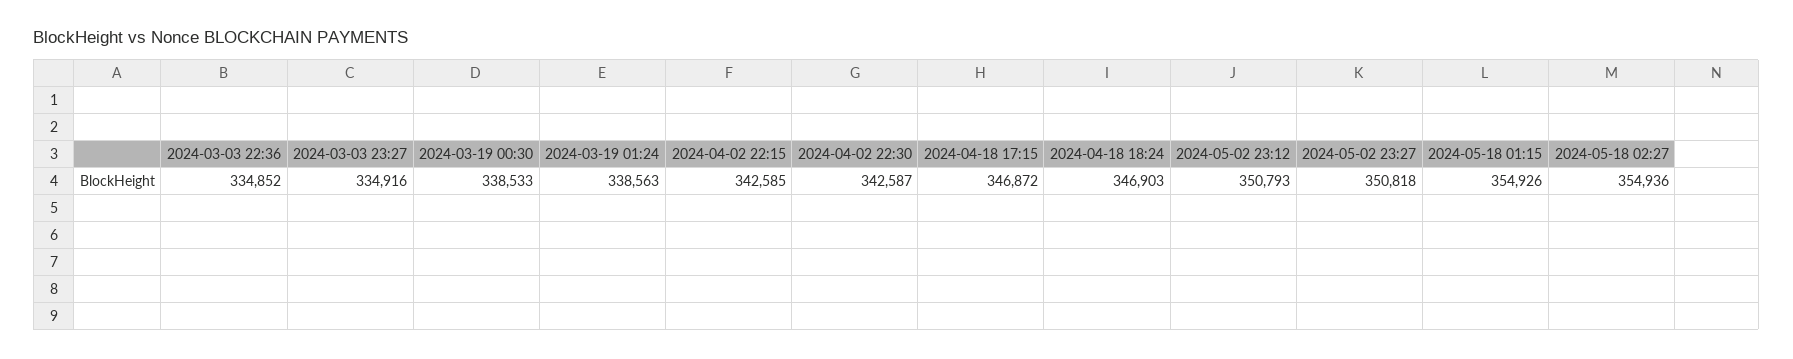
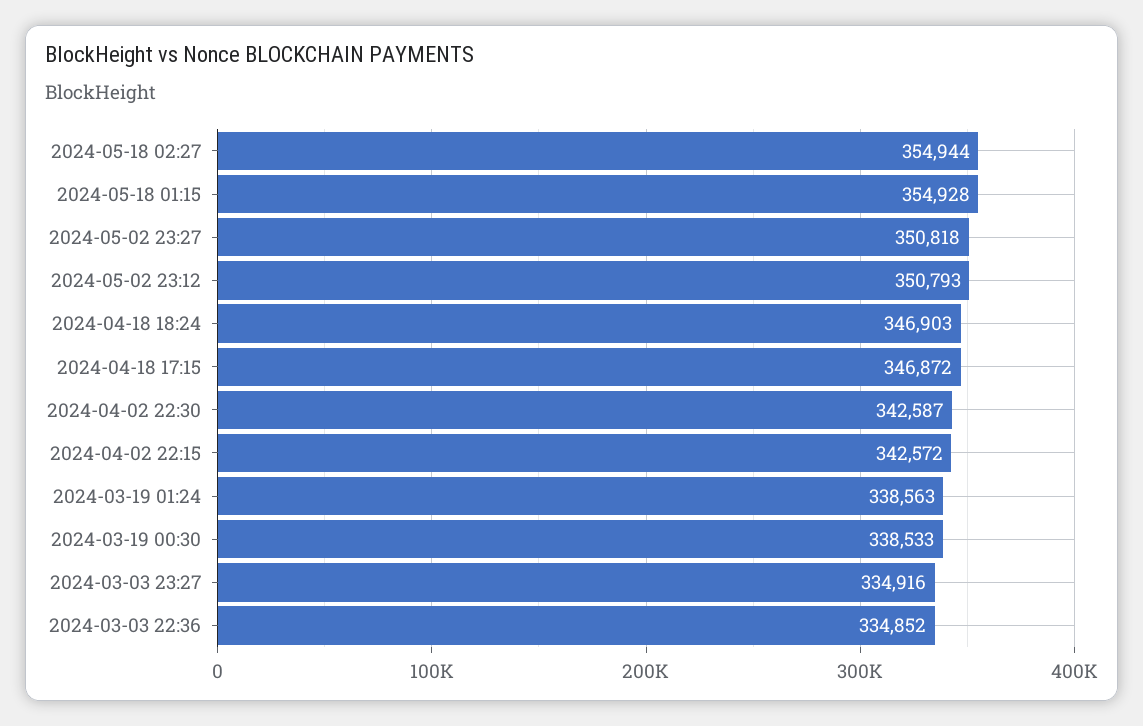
  {
    "2024-03-03 22:36": 334852,
    "2024-03-03 23:27": 334916,
    "2024-03-19 00:30": 338533,
    "2024-03-19 01:24": 338563,
-   "2024-04-02 22:15": 342585,
+   "2024-04-02 22:15": 342572,
    "2024-04-02 22:30": 342587,
    "2024-04-18 17:15": 346872,
    "2024-04-18 18:24": 346903,
    "2024-05-02 23:12": 350793,
    "2024-05-02 23:27": 350818,
-   "2024-05-18 01:15": 354926,
+   "2024-05-18 01:15": 354928,
-   "2024-05-18 02:27": 354936
+   "2024-05-18 02:27": 354944
  }

